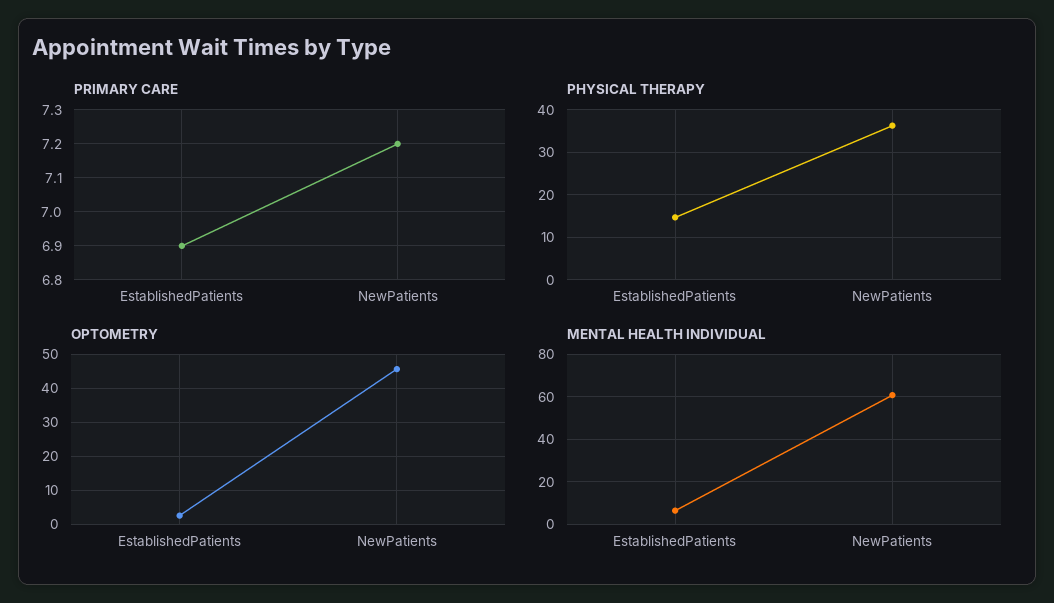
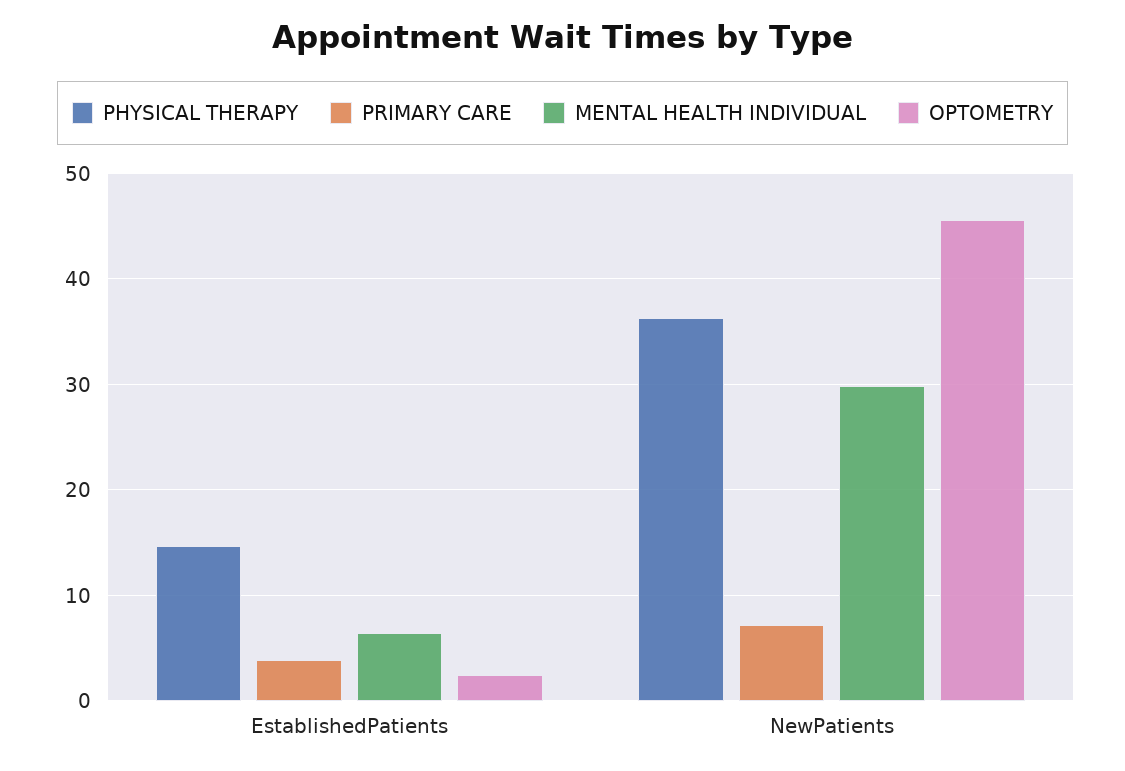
  {
    "PRIMARY CARE": {
-     "EstablishedPatients": 6.9,
+     "EstablishedPatients": 4,
      "NewPatients": 7.2
    },
    "PHYSICAL THERAPY": {
      "EstablishedPatients": 15,
      "NewPatients": 36
    },
    "OPTOMETRY": {
      "EstablishedPatients": 3,
      "NewPatients": 46
    },
    "MENTAL HEALTH INDIVIDUAL": {
      "EstablishedPatients": 6,
-     "NewPatients": 60
+     "NewPatients": 30
    }
  }

